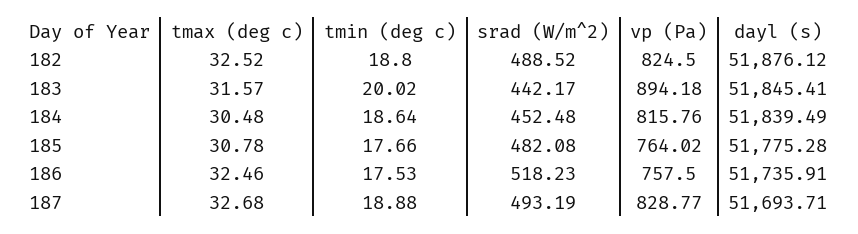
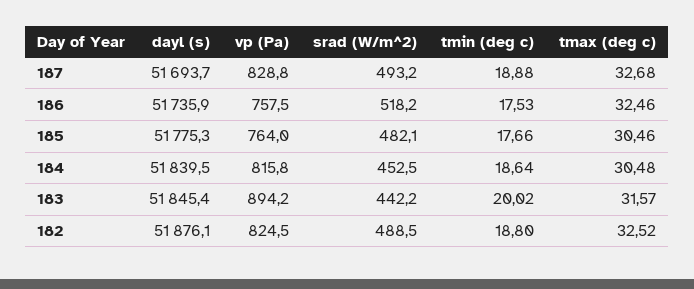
  {
    "tmax (deg c)": {
      "182": 32.52,
      "183": 31.57,
      "184": 30.48,
-     "185": 30.78,
+     "185": 30.46,
      "186": 32.46,
      "187": 32.68
    },
    "tmin (deg c)": {
      "182": 18.8,
      "183": 20.02,
      "184": 18.64,
      "185": 17.66,
      "186": 17.53,
      "187": 18.88
    },
    "srad (W/m^2)": {
      "182": 488.52,
      "183": 442.17,
      "184": 452.48,
      "185": 482.08,
      "186": 518.23,
      "187": 493.19
    },
    "vp (Pa)": {
      "182": 824.5,
      "183": 894.18,
      "184": 815.76,
      "185": 764.02,
      "186": 757.5,
      "187": 828.77
    },
    "dayl (s)": {
      "182": 51876.12,
      "183": 51845.41,
      "184": 51839.49,
      "185": 51775.28,
      "186": 51735.91,
      "187": 51693.71
    }
  }

